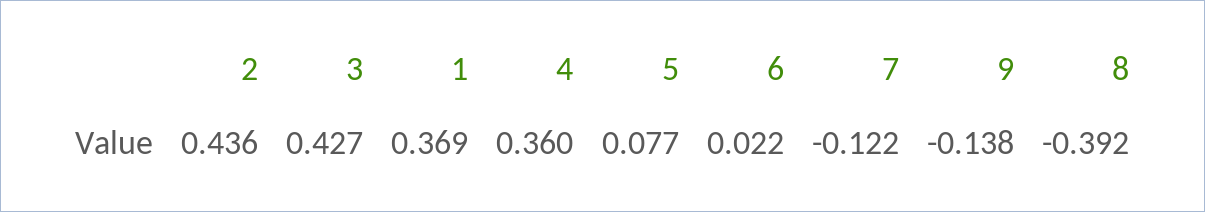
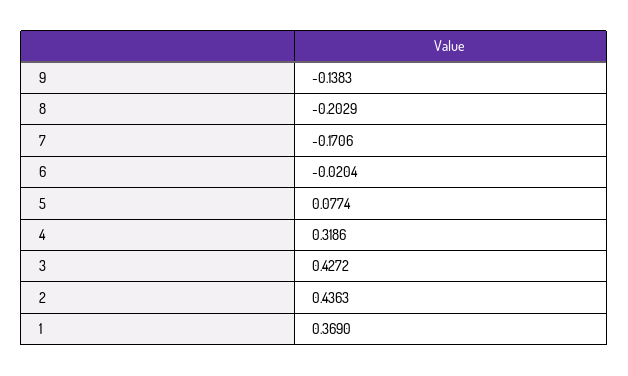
  {
    "2": 0.4363,
    "3": 0.4272,
    "1": 0.369,
-   "4": 0.36,
+   "4": 0.3186,
    "5": 0.0774,
-   "6": 0.022,
+   "6": -0.0204,
-   "7": -0.122,
+   "7": -0.1706,
    "9": -0.1383,
-   "8": -0.392
+   "8": -0.2029
  }

